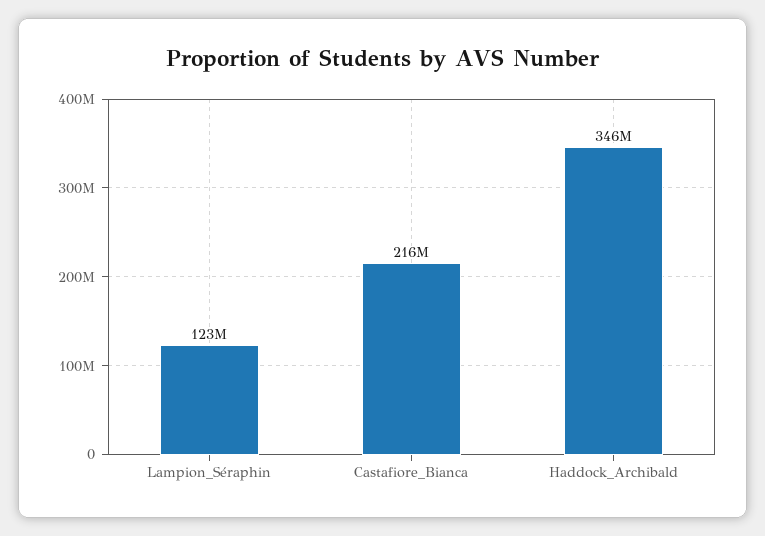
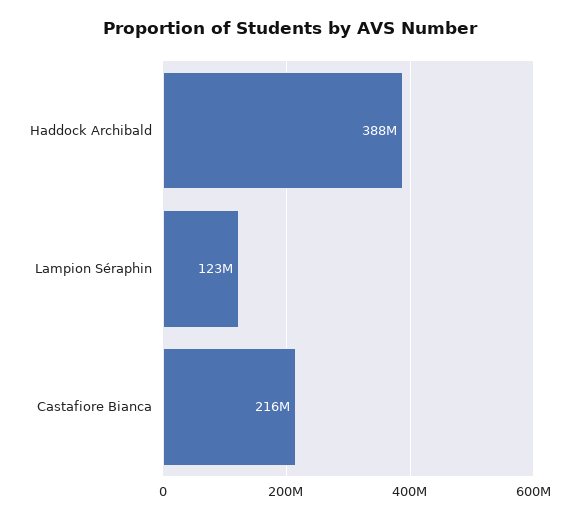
  {
    "Lampion_Séraphin": 123000000,
    "Castafiore_Bianca": 216000000,
-   "Haddock_Archibald": 346000000
+   "Haddock_Archibald": 388000000
  }

